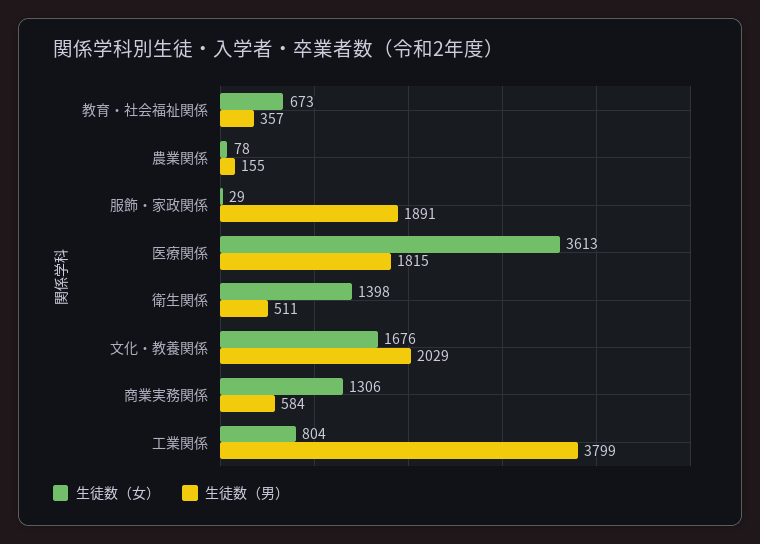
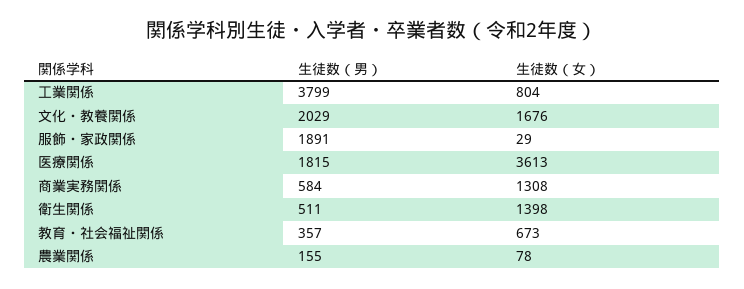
  {
    "生徒数（女）": {
      "教育・社会福祉関係": 673,
      "農業関係": 78,
      "服飾・家政関係": 29,
      "医療関係": 3613,
      "衛生関係": 1398,
      "文化・教養関係": 1676,
-     "商業実務関係": 1306,
+     "商業実務関係": 1308,
      "工業関係": 804
    },
    "生徒数（男）": {
      "教育・社会福祉関係": 357,
      "農業関係": 155,
      "服飾・家政関係": 1891,
      "医療関係": 1815,
      "衛生関係": 511,
      "文化・教養関係": 2029,
      "商業実務関係": 584,
      "工業関係": 3799
    }
  }

